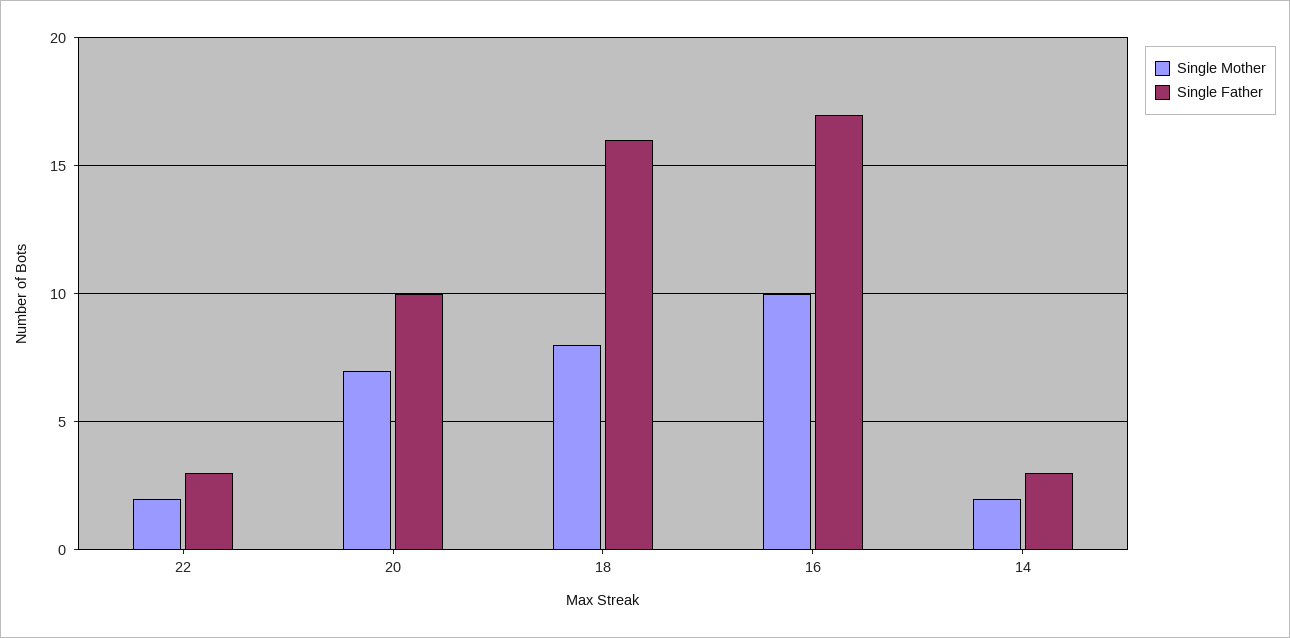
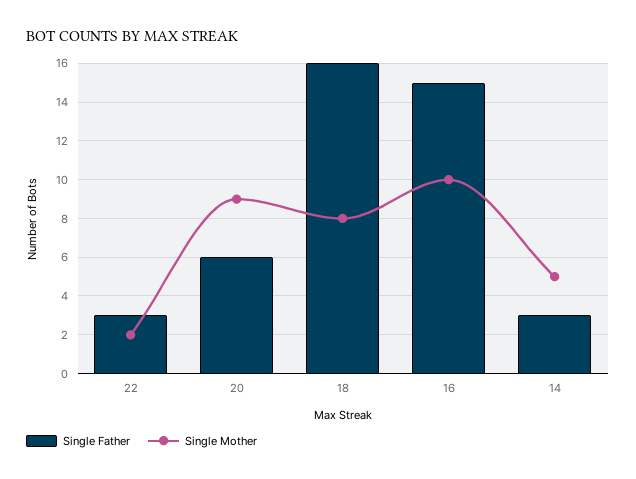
  {
    "Single Mother": {
      "22": 2,
-     "20": 7,
+     "20": 9,
      "18": 8,
      "16": 10,
-     "14": 2
+     "14": 5
    },
    "Single Father": {
      "22": 3,
-     "20": 10,
+     "20": 6,
      "18": 16,
-     "16": 17,
+     "16": 15,
      "14": 3
    }
  }

